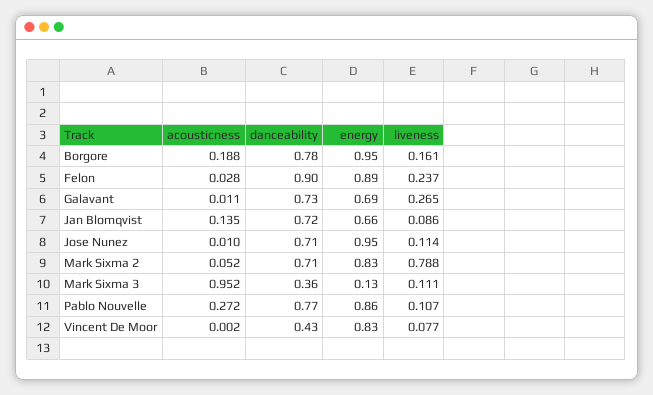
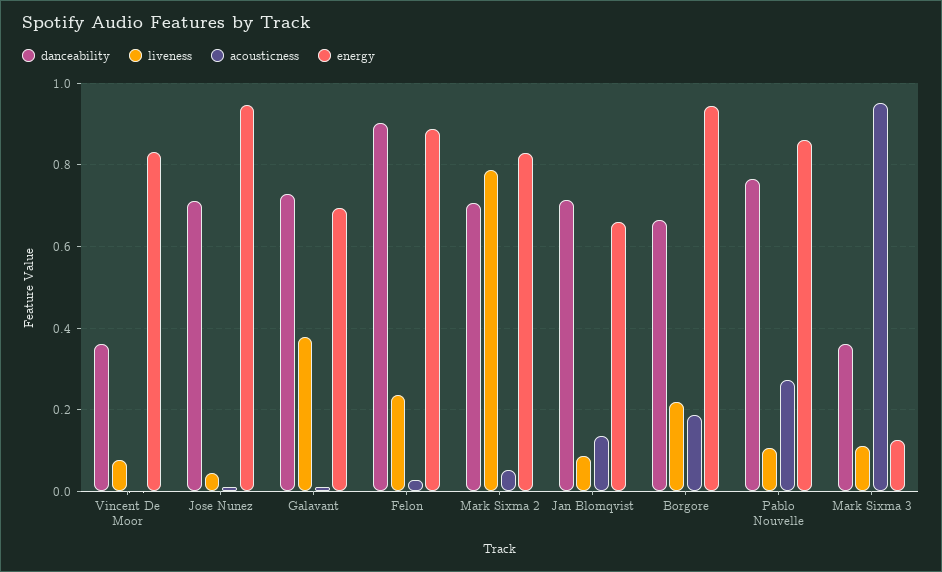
  {
    "acousticness": {
      "Borgore": 0.188,
      "Felon": 0.028,
      "Galavant": 0.011,
      "Jan Blomqvist": 0.135,
      "Jose Nunez": 0.01,
      "Mark Sixma 2": 0.052,
      "Mark Sixma 3": 0.952,
      "Pablo Nouvelle": 0.272,
      "Vincent De Moor": 0.002
    },
    "danceability": {
-     "Borgore": 0.78,
+     "Borgore": 0.66,
      "Felon": 0.9,
      "Galavant": 0.73,
      "Jan Blomqvist": 0.72,
      "Jose Nunez": 0.71,
      "Mark Sixma 2": 0.71,
      "Mark Sixma 3": 0.36,
      "Pablo Nouvelle": 0.77,
-     "Vincent De Moor": 0.43
+     "Vincent De Moor": 0.36
    },
    "energy": {
      "Borgore": 0.95,
      "Felon": 0.89,
      "Galavant": 0.69,
      "Jan Blomqvist": 0.66,
      "Jose Nunez": 0.95,
      "Mark Sixma 2": 0.83,
      "Mark Sixma 3": 0.13,
      "Pablo Nouvelle": 0.86,
      "Vincent De Moor": 0.83
    },
    "liveness": {
-     "Borgore": 0.161,
+     "Borgore": 0.22,
      "Felon": 0.237,
-     "Galavant": 0.265,
+     "Galavant": 0.38,
      "Jan Blomqvist": 0.086,
-     "Jose Nunez": 0.114,
+     "Jose Nunez": 0.04,
      "Mark Sixma 2": 0.788,
      "Mark Sixma 3": 0.111,
      "Pablo Nouvelle": 0.107,
      "Vincent De Moor": 0.077
    }
  }

